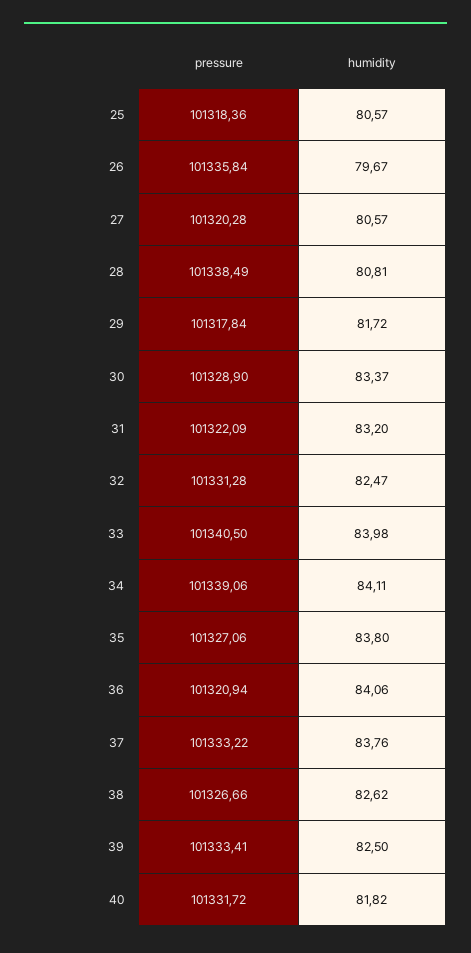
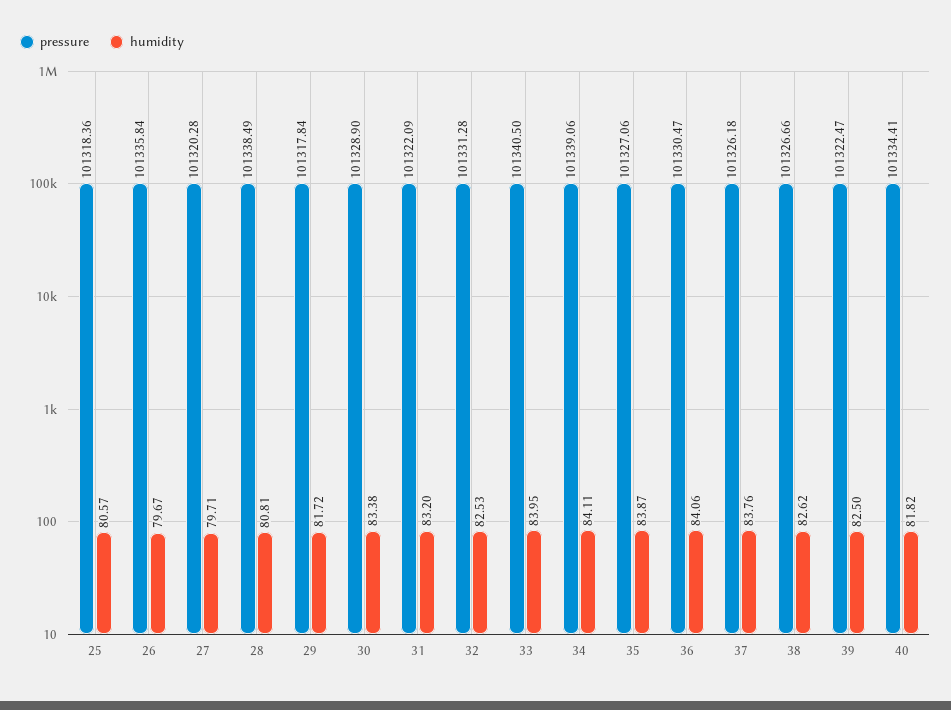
  {
    "pressure": {
      "25": 101318.36,
      "26": 101335.84,
      "27": 101320.28,
      "28": 101338.49,
      "29": 101317.84,
      "30": 101328.9,
      "31": 101322.09,
      "32": 101331.28,
      "33": 101340.5,
      "34": 101339.06,
      "35": 101327.06,
-     "36": 101320.94,
+     "36": 101330.47,
-     "37": 101333.22,
+     "37": 101326.18,
      "38": 101326.66,
-     "39": 101333.41,
+     "39": 101322.47,
-     "40": 101331.72
+     "40": 101334.41
    },
    "humidity": {
      "25": 80.57,
      "26": 79.67,
-     "27": 80.57,
+     "27": 79.71,
      "28": 80.81,
      "29": 81.72,
-     "30": 83.37,
+     "30": 83.38,
      "31": 83.2,
-     "32": 82.47,
+     "32": 82.53,
-     "33": 83.98,
+     "33": 83.95,
      "34": 84.11,
-     "35": 83.8,
+     "35": 83.87,
      "36": 84.06,
      "37": 83.76,
      "38": 82.62,
      "39": 82.5,
      "40": 81.82
    }
  }

